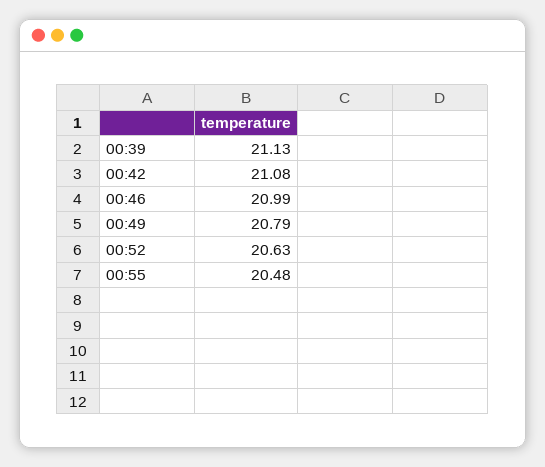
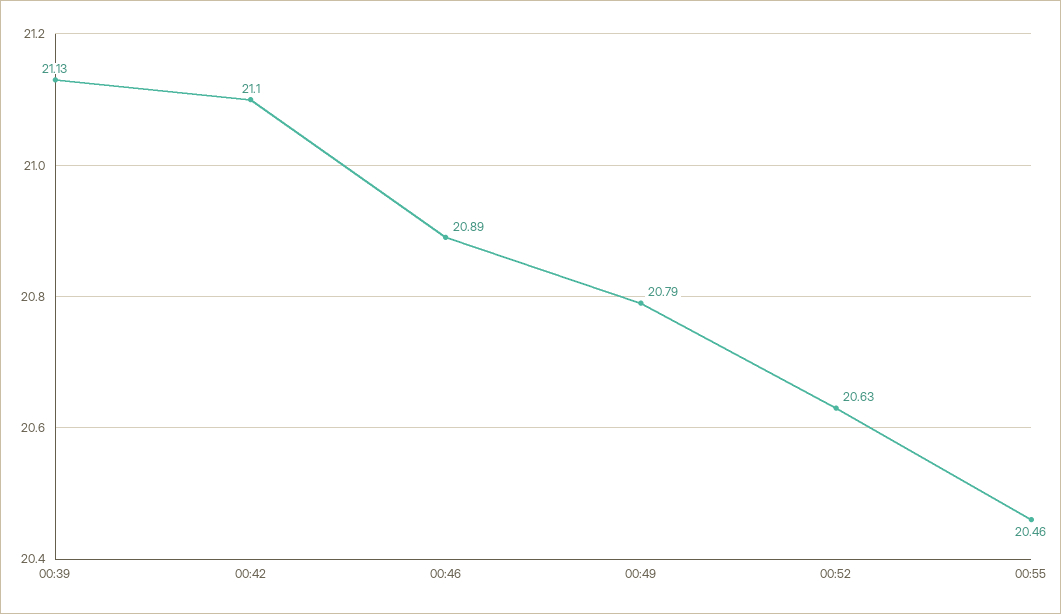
  {
    "00:39": 21.13,
-   "00:42": 21.08,
+   "00:42": 21.1,
-   "00:46": 20.99,
+   "00:46": 20.89,
    "00:49": 20.79,
    "00:52": 20.63,
-   "00:55": 20.48
+   "00:55": 20.46
  }

